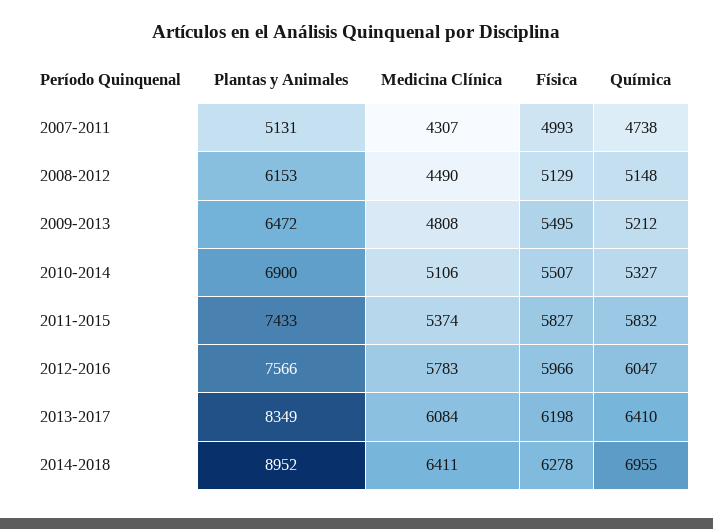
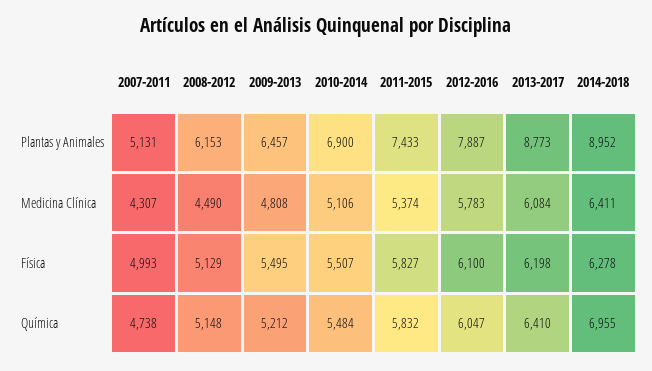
  {
    "Plantas y Animales": {
      "2007-2011": 5131,
      "2008-2012": 6153,
-     "2009-2013": 6472,
+     "2009-2013": 6457,
      "2010-2014": 6900,
      "2011-2015": 7433,
-     "2012-2016": 7566,
+     "2012-2016": 7887,
-     "2013-2017": 8349,
+     "2013-2017": 8773,
      "2014-2018": 8952
    },
    "Medicina Clínica": {
      "2007-2011": 4307,
      "2008-2012": 4490,
      "2009-2013": 4808,
      "2010-2014": 5106,
      "2011-2015": 5374,
      "2012-2016": 5783,
      "2013-2017": 6084,
      "2014-2018": 6411
    },
    "Física": {
      "2007-2011": 4993,
      "2008-2012": 5129,
      "2009-2013": 5495,
      "2010-2014": 5507,
      "2011-2015": 5827,
-     "2012-2016": 5966,
+     "2012-2016": 6100,
      "2013-2017": 6198,
      "2014-2018": 6278
    },
    "Química": {
      "2007-2011": 4738,
      "2008-2012": 5148,
      "2009-2013": 5212,
-     "2010-2014": 5327,
+     "2010-2014": 5484,
      "2011-2015": 5832,
      "2012-2016": 6047,
      "2013-2017": 6410,
      "2014-2018": 6955
    }
  }

